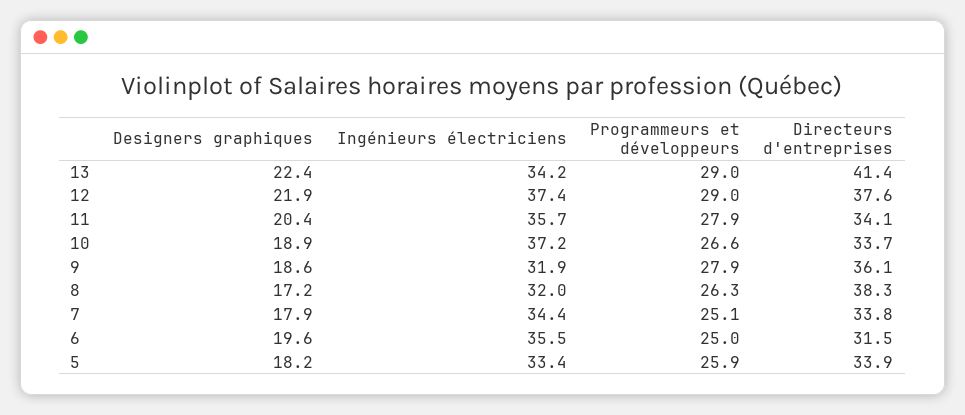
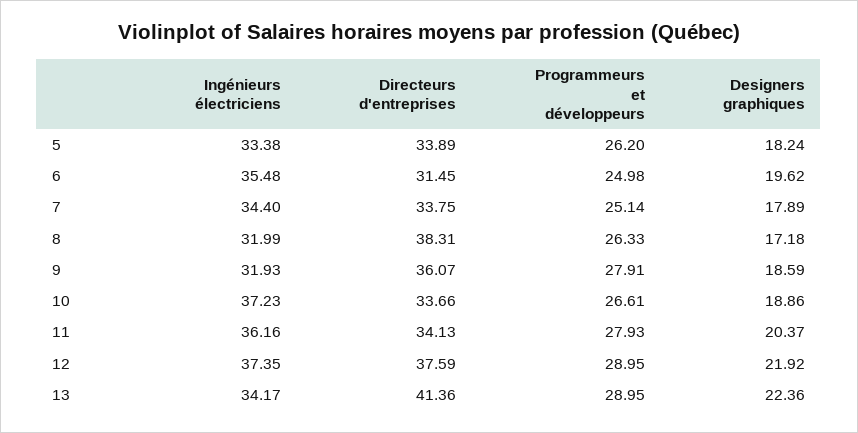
  {
    "Designers graphiques": {
      "13": 22.36,
      "12": 21.92,
      "11": 20.37,
      "10": 18.86,
      "9": 18.59,
      "8": 17.18,
      "7": 17.89,
      "6": 19.62,
      "5": 18.24
    },
    "Ingénieurs électriciens": {
      "13": 34.17,
      "12": 37.35,
-     "11": 35.7,
+     "11": 36.16,
      "10": 37.23,
      "9": 31.93,
      "8": 31.99,
      "7": 34.4,
      "6": 35.48,
      "5": 33.38
    },
    "Programmeurs et développeurs": {
      "13": 28.95,
      "12": 28.95,
      "11": 27.93,
      "10": 26.61,
      "9": 27.91,
      "8": 26.33,
      "7": 25.14,
      "6": 24.98,
-     "5": 25.9
+     "5": 26.2
    },
    "Directeurs d'entreprises": {
      "13": 41.36,
      "12": 37.59,
      "11": 34.13,
      "10": 33.66,
      "9": 36.07,
      "8": 38.31,
      "7": 33.75,
      "6": 31.45,
      "5": 33.89
    }
  }

